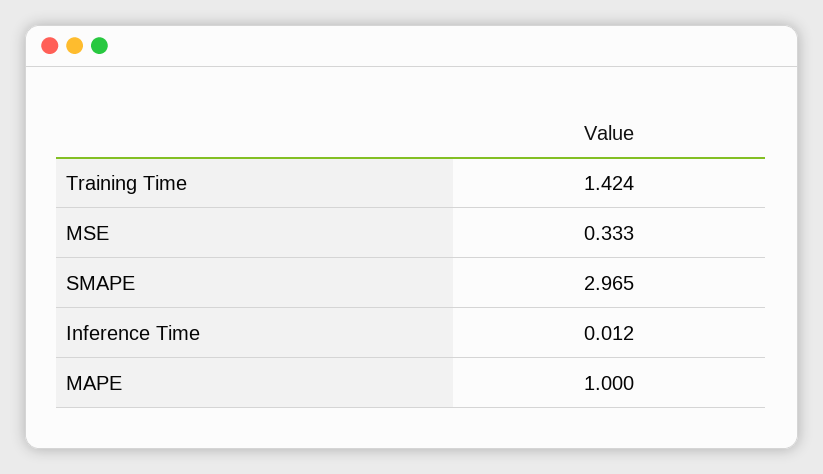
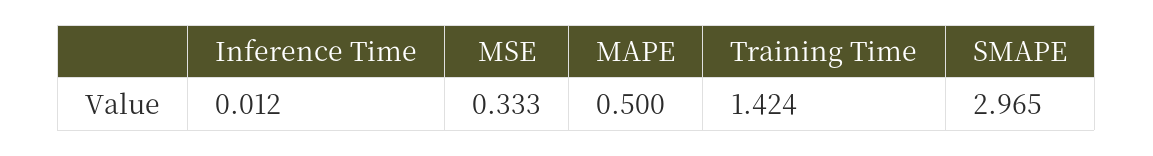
  {
    "Training Time": 1.424,
    "MSE": 0.333,
    "SMAPE": 2.965,
    "Inference Time": 0.012,
-   "MAPE": 1
+   "MAPE": 0.5
  }

